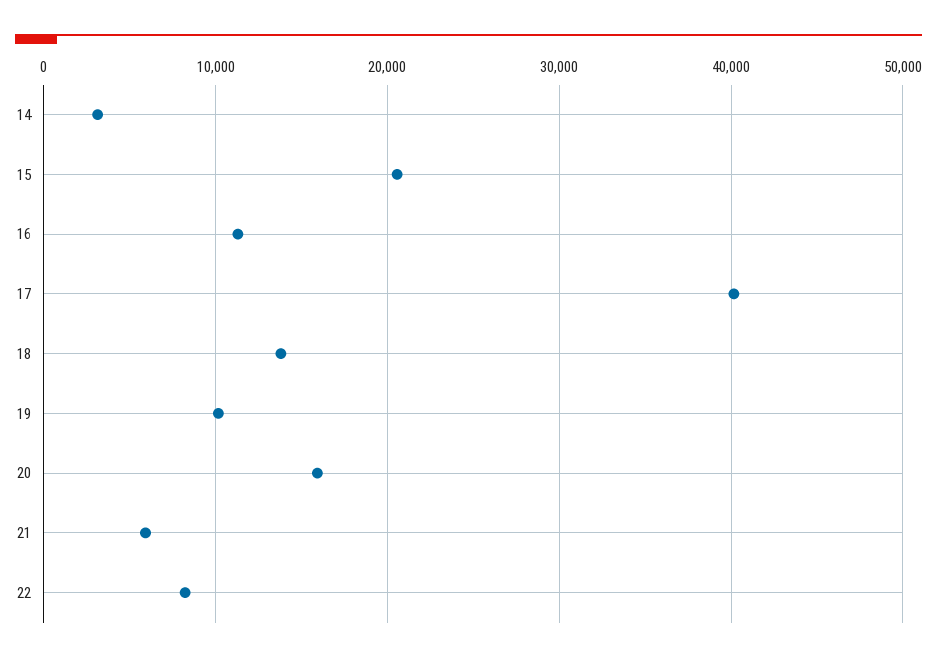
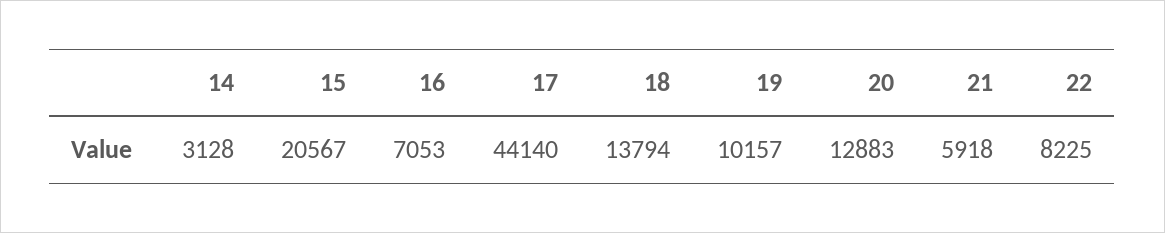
  {
    "14": 3128,
    "15": 20567,
-   "16": 11000,
+   "16": 7053,
-   "17": 40000,
+   "17": 44140,
    "18": 13794,
    "19": 10157,
-   "20": 16000,
+   "20": 12883,
    "21": 5918,
    "22": 8225
  }

